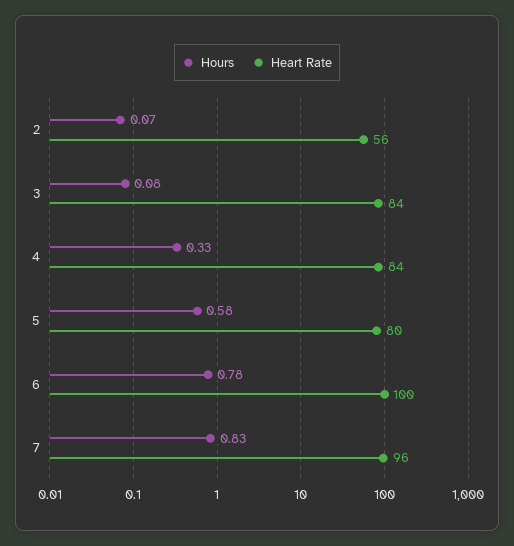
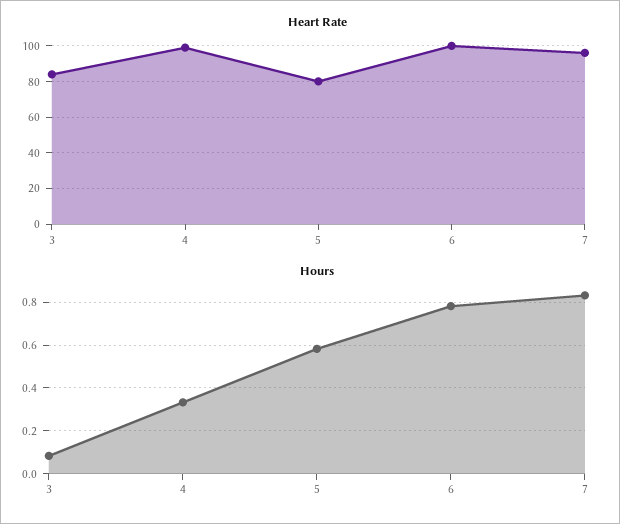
  {
    "Hours": {
-     "2": 0.07,
      "3": 0.08,
      "4": 0.33,
      "5": 0.58,
      "6": 0.78,
      "7": 0.83
    },
    "Heart Rate": {
-     "2": 56,
      "3": 84,
-     "4": 84,
+     "4": 100,
      "5": 80,
      "6": 100,
      "7": 96
    }
  }

